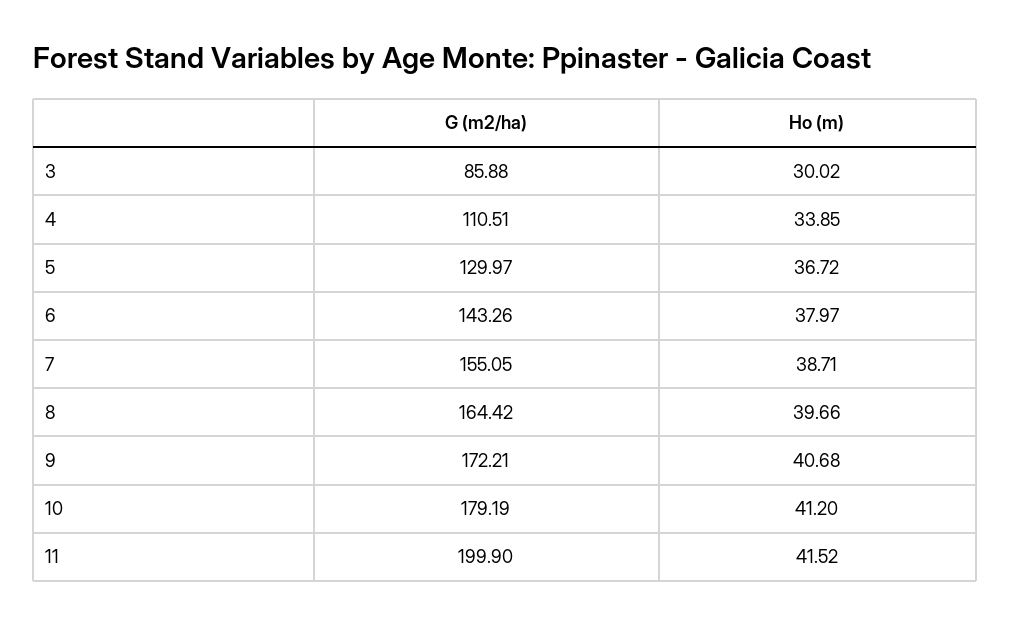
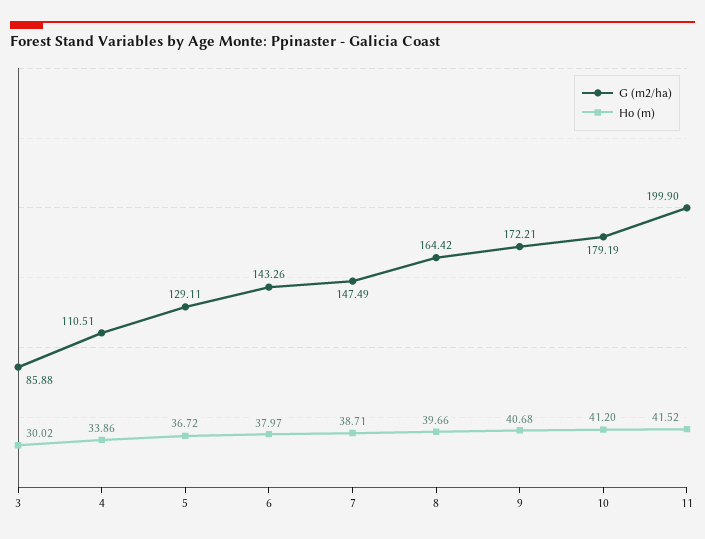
  {
    "G (m2/ha)": {
      "3": 85.88,
      "4": 110.51,
-     "5": 129.97,
+     "5": 129.11,
      "6": 143.26,
-     "7": 155.05,
+     "7": 147.49,
      "8": 164.42,
      "9": 172.21,
      "10": 179.19,
      "11": 199.9
    },
    "Ho (m)": {
      "3": 30.02,
-     "4": 33.85,
+     "4": 33.86,
      "5": 36.72,
      "6": 37.97,
      "7": 38.71,
      "8": 39.66,
      "9": 40.68,
      "10": 41.2,
      "11": 41.52
    }
  }

